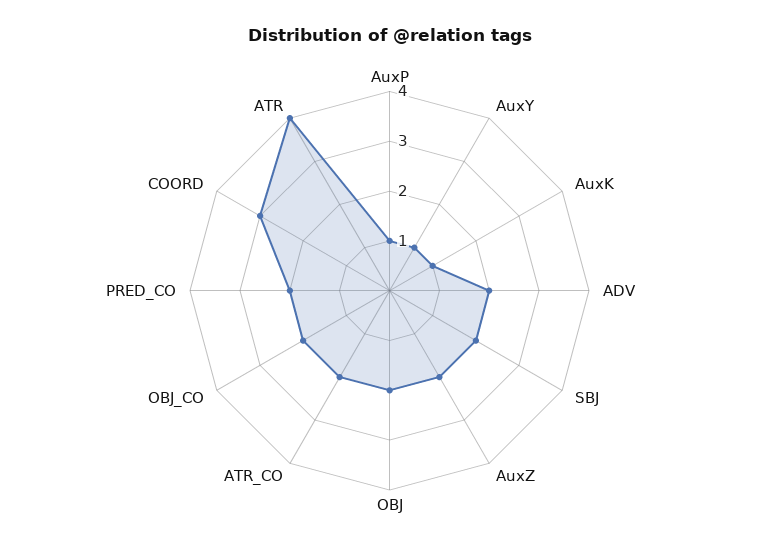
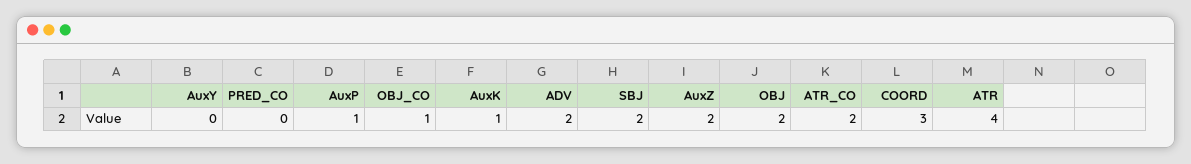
  {
    "AuxP": 1,
-   "AuxY": 1,
+   "AuxY": 0,
    "AuxK": 1,
    "ADV": 2,
    "SBJ": 2,
    "AuxZ": 2,
    "OBJ": 2,
    "ATR_CO": 2,
-   "OBJ_CO": 2,
+   "OBJ_CO": 1,
-   "PRED_CO": 2,
+   "PRED_CO": 0,
    "COORD": 3,
    "ATR": 4
  }

